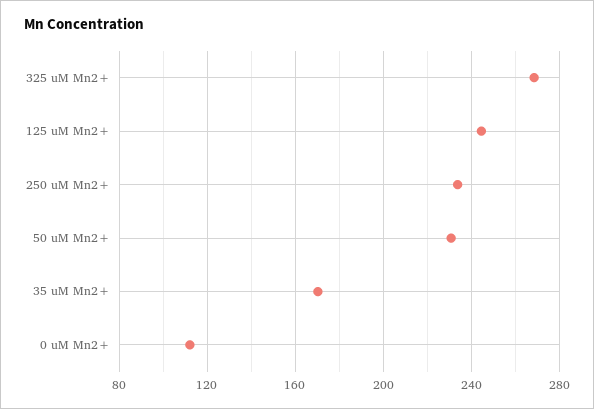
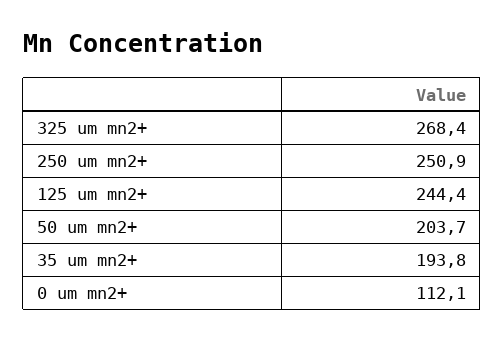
  {
    "325 uM Mn2+": 268.4,
    "125 uM Mn2+": 244.4,
-   "250 uM Mn2+": 235,
+   "250 uM Mn2+": 250.9,
-   "50 uM Mn2+": 230,
+   "50 uM Mn2+": 203.7,
-   "35 uM Mn2+": 170,
+   "35 uM Mn2+": 193.8,
    "0 uM Mn2+": 112.1
  }

